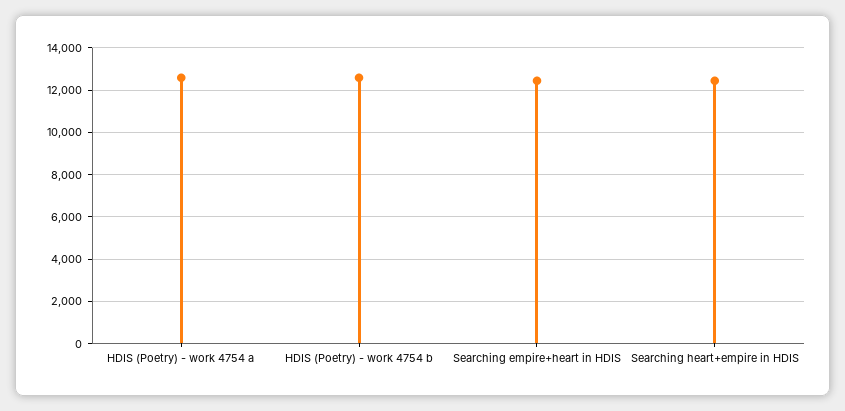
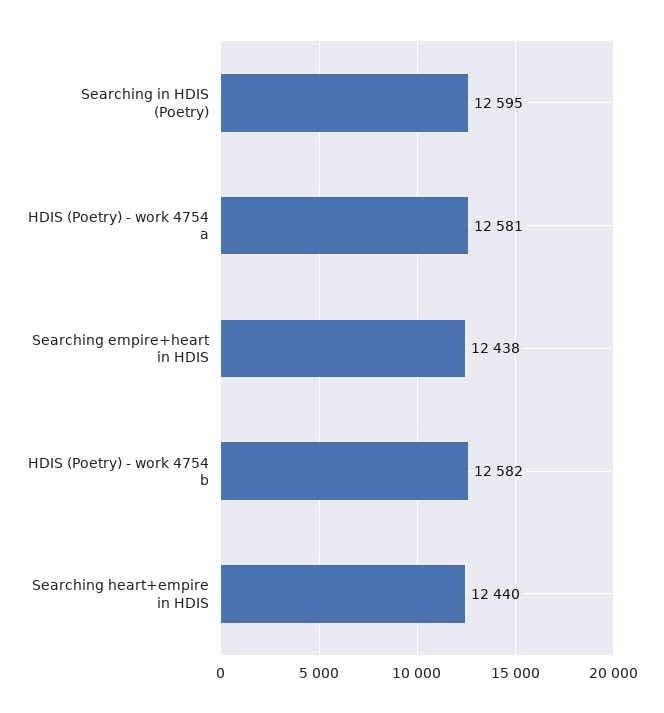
  {
    "HDIS (Poetry) - work 4754 a": 12581,
    "HDIS (Poetry) - work 4754 b": 12582,
    "Searching empire+heart in HDIS": 12438,
-   "Searching heart+empire in HDIS": 12440
+   "Searching heart+empire in HDIS": 12440,
+   "Searching in HDIS (Poetry)": 12595
  }

